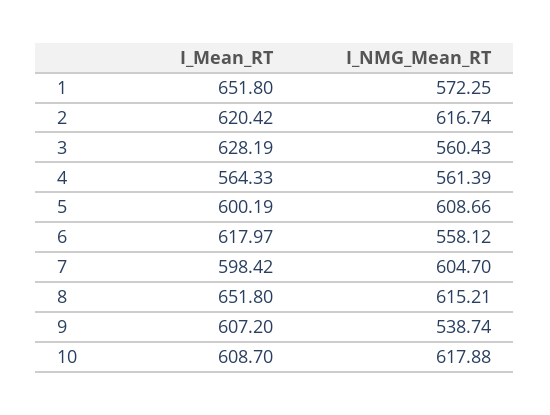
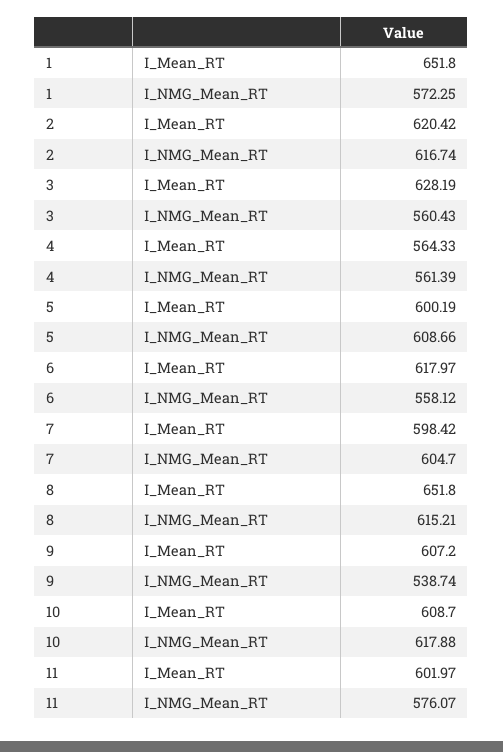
  {
    "I_Mean_RT": {
      "1": 651.8,
      "2": 620.42,
      "3": 628.19,
      "4": 564.33,
      "5": 600.19,
      "6": 617.97,
      "7": 598.42,
      "8": 651.8,
      "9": 607.2,
-     "10": 608.7
+     "10": 608.7,
+     "11": 601.97
    },
    "I_NMG_Mean_RT": {
      "1": 572.25,
      "2": 616.74,
      "3": 560.43,
      "4": 561.39,
      "5": 608.66,
      "6": 558.12,
      "7": 604.7,
      "8": 615.21,
      "9": 538.74,
-     "10": 617.88
+     "10": 617.88,
+     "11": 576.07
    }
  }

